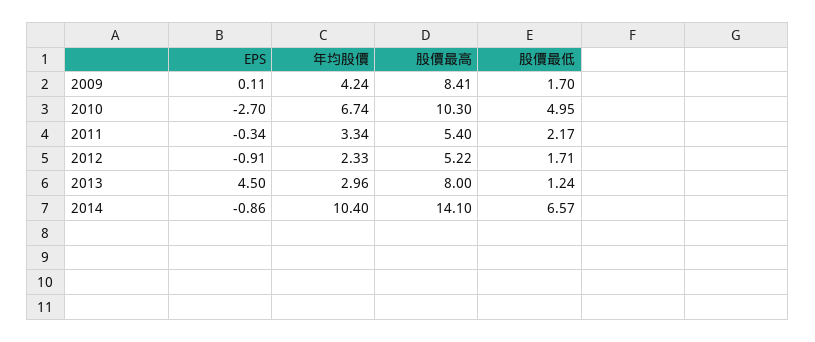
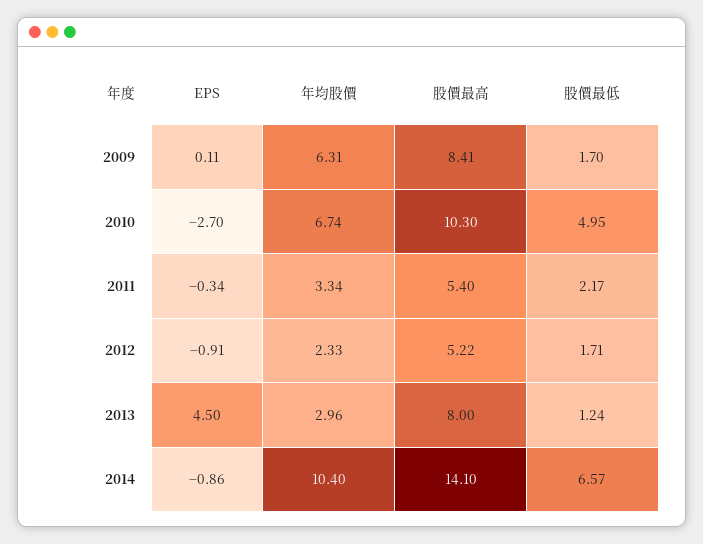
  {
    "EPS": {
      "2009": 0.11,
      "2010": -2.7,
      "2011": -0.34,
      "2012": -0.91,
      "2013": 4.5,
      "2014": -0.86
    },
    "年均股價": {
-     "2009": 4.24,
+     "2009": 6.31,
      "2010": 6.74,
      "2011": 3.34,
      "2012": 2.33,
      "2013": 2.96,
      "2014": 10.4
    },
    "股價最高": {
      "2009": 8.41,
      "2010": 10.3,
      "2011": 5.4,
      "2012": 5.22,
      "2013": 8,
      "2014": 14.1
    },
    "股價最低": {
      "2009": 1.7,
      "2010": 4.95,
      "2011": 2.17,
      "2012": 1.71,
      "2013": 1.24,
      "2014": 6.57
    }
  }

